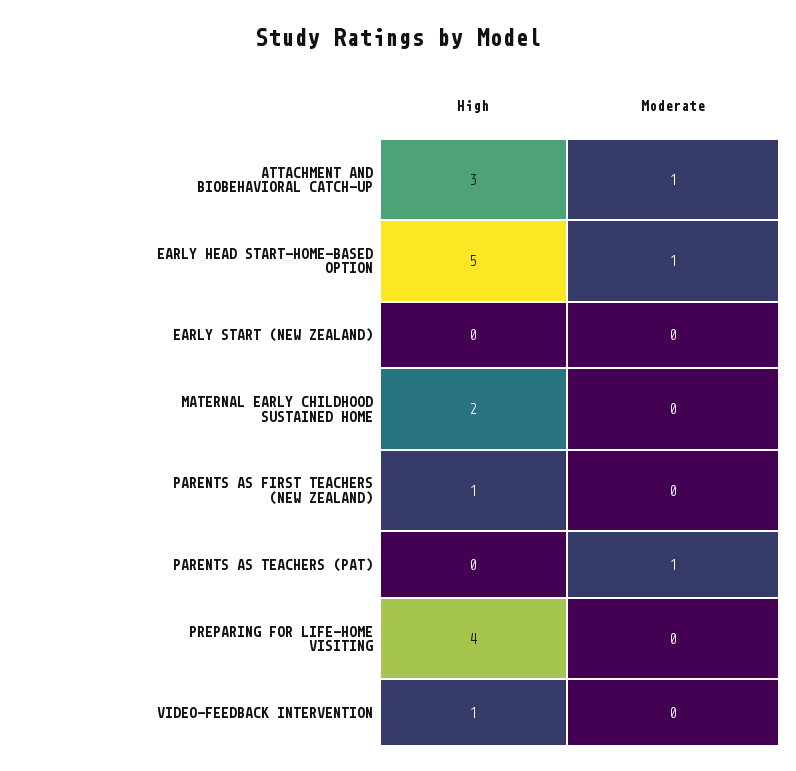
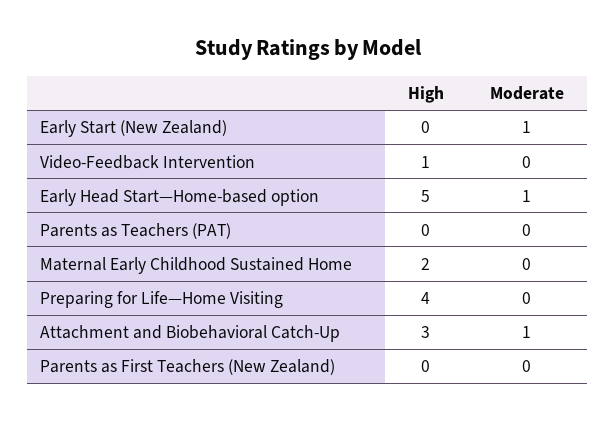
  {
    "High": {
      "ATTACHMENT AND BIOBEHAVIORAL CATCH-UP": 3,
      "EARLY HEAD START—HOME-BASED OPTION": 5,
      "EARLY START (NEW ZEALAND)": 0,
      "MATERNAL EARLY CHILDHOOD SUSTAINED HOME": 2,
-     "PARENTS AS FIRST TEACHERS (NEW ZEALAND)": 1,
+     "PARENTS AS FIRST TEACHERS (NEW ZEALAND)": 0,
      "PARENTS AS TEACHERS (PAT)": 0,
      "PREPARING FOR LIFE—HOME VISITING": 4,
      "VIDEO-FEEDBACK INTERVENTION": 1
    },
    "Moderate": {
      "ATTACHMENT AND BIOBEHAVIORAL CATCH-UP": 1,
      "EARLY HEAD START—HOME-BASED OPTION": 1,
-     "EARLY START (NEW ZEALAND)": 0,
+     "EARLY START (NEW ZEALAND)": 1,
      "MATERNAL EARLY CHILDHOOD SUSTAINED HOME": 0,
      "PARENTS AS FIRST TEACHERS (NEW ZEALAND)": 0,
-     "PARENTS AS TEACHERS (PAT)": 1,
+     "PARENTS AS TEACHERS (PAT)": 0,
      "PREPARING FOR LIFE—HOME VISITING": 0,
      "VIDEO-FEEDBACK INTERVENTION": 0
    }
  }

